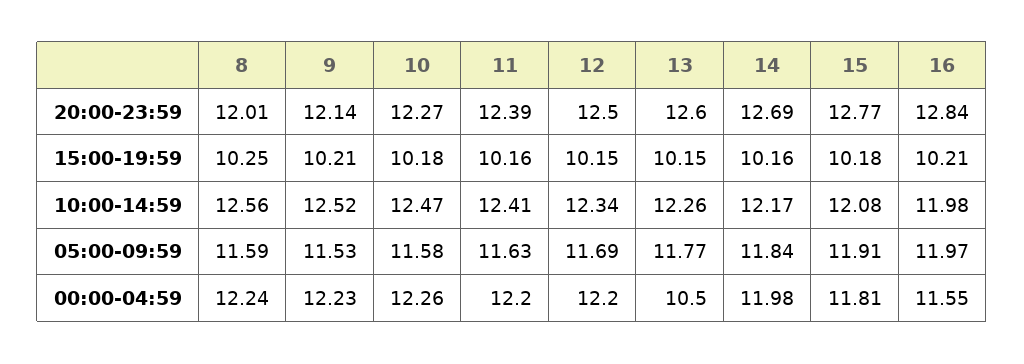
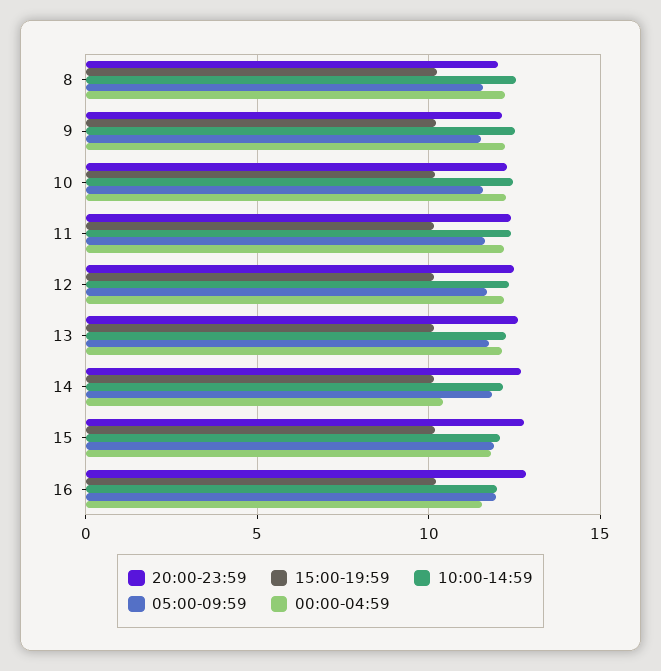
  {
    "20:00-23:59": {
      "8": 12.01,
      "9": 12.14,
      "10": 12.27,
      "11": 12.39,
      "12": 12.5,
      "13": 12.6,
      "14": 12.69,
      "15": 12.77,
      "16": 12.84
    },
    "15:00-19:59": {
      "8": 10.25,
      "9": 10.21,
      "10": 10.18,
      "11": 10.16,
      "12": 10.15,
      "13": 10.15,
      "14": 10.16,
      "15": 10.18,
      "16": 10.21
    },
    "10:00-14:59": {
      "8": 12.56,
      "9": 12.52,
      "10": 12.47,
      "11": 12.41,
      "12": 12.34,
      "13": 12.26,
      "14": 12.17,
      "15": 12.08,
      "16": 11.98
    },
    "05:00-09:59": {
      "8": 11.59,
      "9": 11.53,
      "10": 11.58,
      "11": 11.63,
      "12": 11.69,
      "13": 11.77,
      "14": 11.84,
      "15": 11.91,
      "16": 11.97
    },
    "00:00-04:59": {
      "8": 12.24,
      "9": 12.23,
      "10": 12.26,
      "11": 12.2,
      "12": 12.2,
-     "13": 10.5,
+     "13": 12,
-     "14": 11.98,
+     "14": 10.5,
      "15": 11.81,
      "16": 11.55
    }
  }

